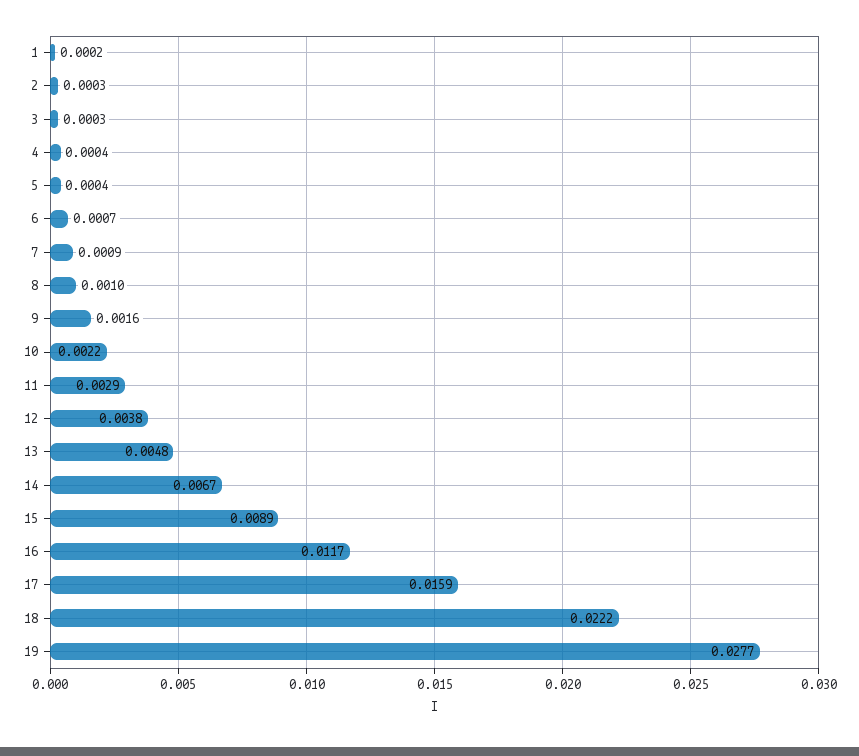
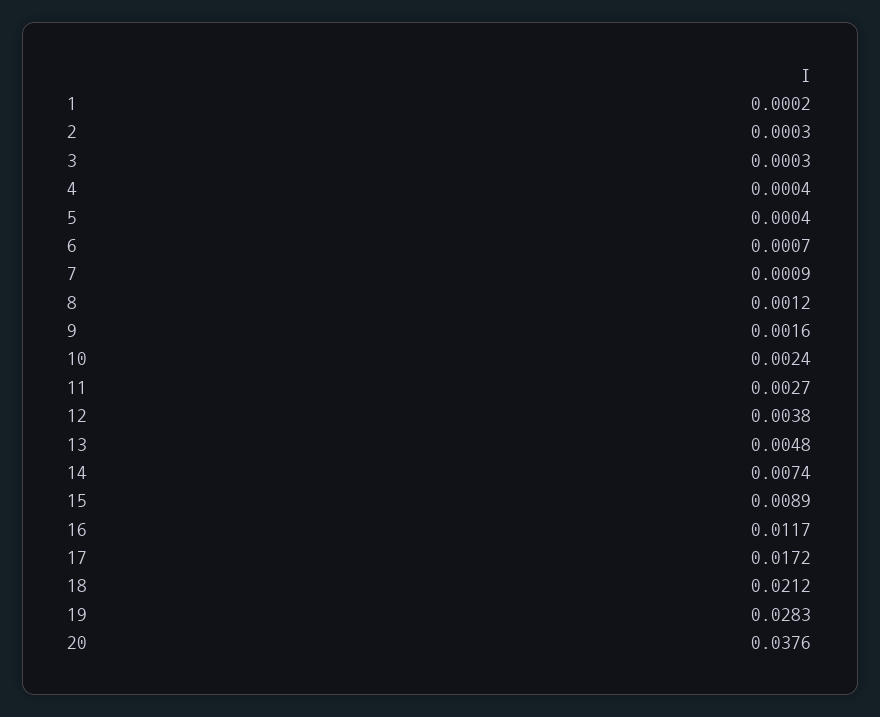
  {
    "1": 0.0002,
    "2": 0.0003,
    "3": 0.0003,
    "4": 0.0004,
    "5": 0.0004,
    "6": 0.0007,
    "7": 0.0009,
-   "8": 0.001,
+   "8": 0.0012,
    "9": 0.0016,
-   "10": 0.0022,
+   "10": 0.0024,
-   "11": 0.0029,
+   "11": 0.0027,
    "12": 0.0038,
    "13": 0.0048,
-   "14": 0.0067,
+   "14": 0.0074,
    "15": 0.0089,
    "16": 0.0117,
-   "17": 0.0159,
+   "17": 0.0172,
-   "18": 0.0222,
+   "18": 0.0212,
-   "19": 0.0277
+   "19": 0.0283,
+   "20": 0.0376
  }

